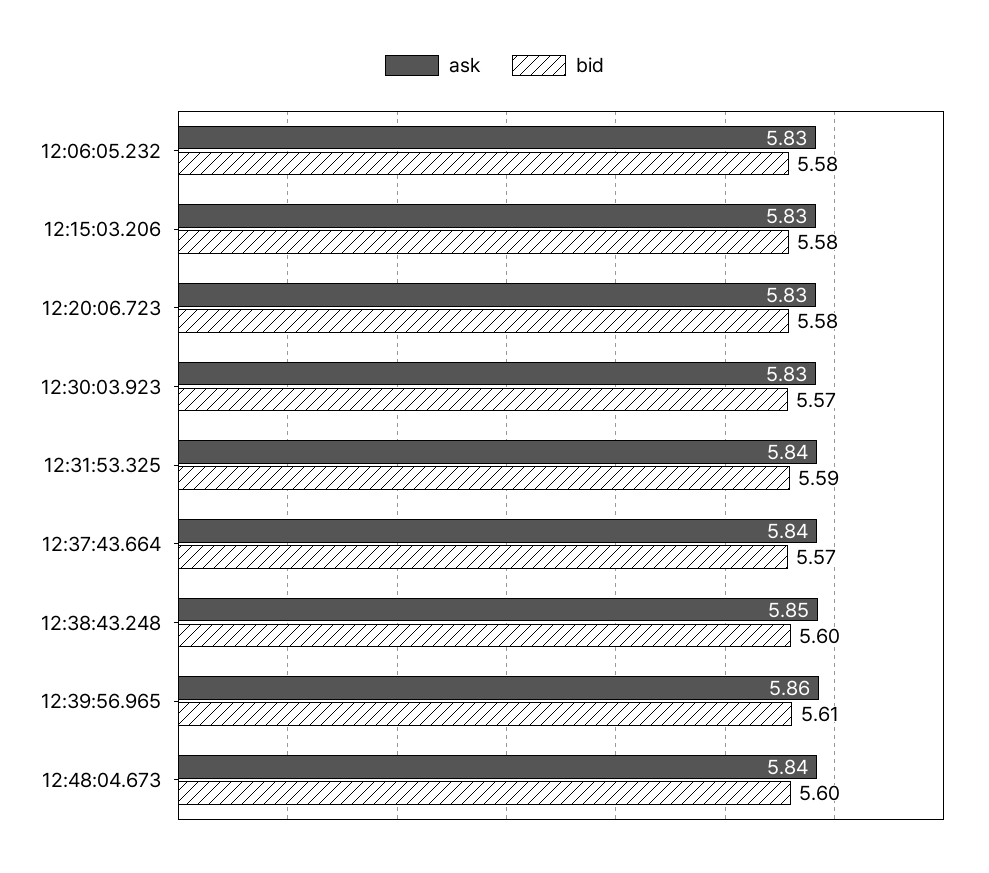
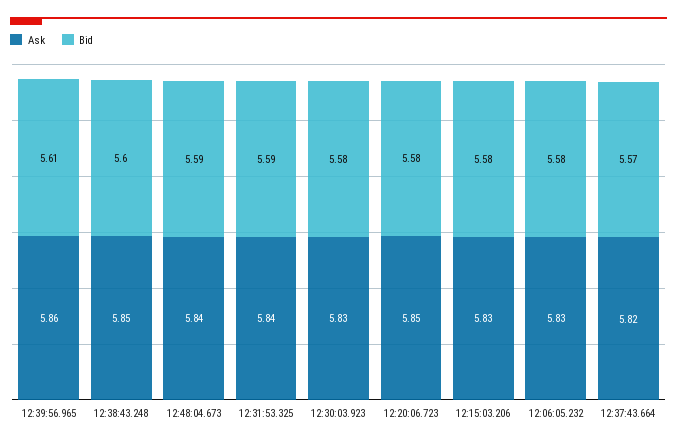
  {
    "ask": {
      "12:06:05.232": 5.83,
      "12:15:03.206": 5.83,
-     "12:20:06.723": 5.83,
+     "12:20:06.723": 5.85,
      "12:30:03.923": 5.83,
      "12:31:53.325": 5.84,
-     "12:37:43.664": 5.84,
+     "12:37:43.664": 5.82,
      "12:38:43.248": 5.85,
      "12:39:56.965": 5.86,
      "12:48:04.673": 5.84
    },
    "bid": {
      "12:06:05.232": 5.58,
      "12:15:03.206": 5.58,
      "12:20:06.723": 5.58,
-     "12:30:03.923": 5.57,
+     "12:30:03.923": 5.58,
      "12:31:53.325": 5.59,
      "12:37:43.664": 5.57,
      "12:38:43.248": 5.6,
      "12:39:56.965": 5.61,
-     "12:48:04.673": 5.6
+     "12:48:04.673": 5.59
    }
  }

